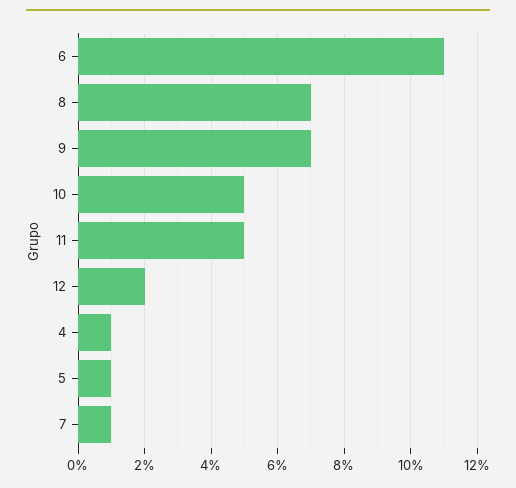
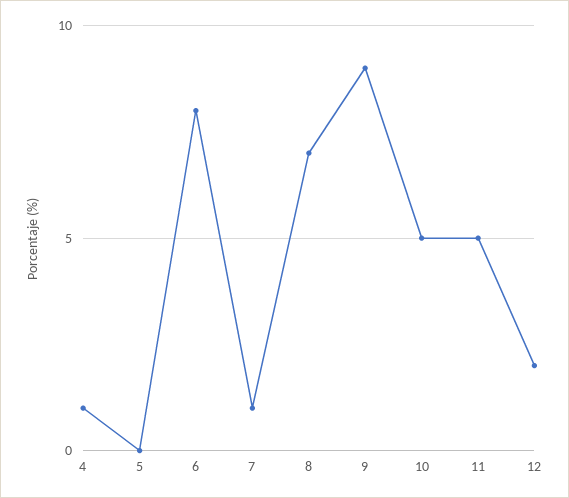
  {
-   "6": 11,
+   "6": 8,
    "8": 7,
-   "9": 7,
+   "9": 9,
    "10": 5,
    "11": 5,
    "12": 2,
    "4": 1,
-   "5": 1,
+   "5": 0,
    "7": 1
  }

